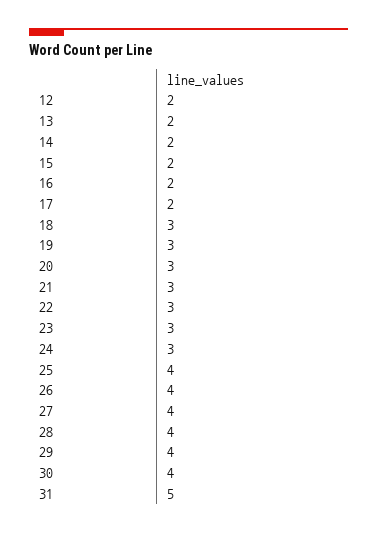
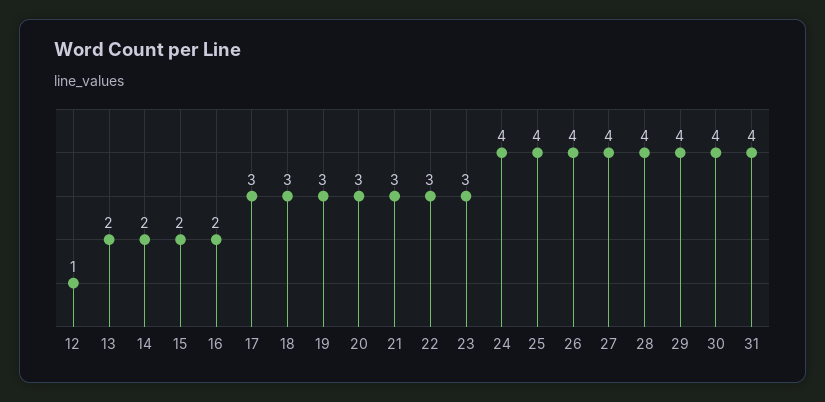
  {
-   "12": 2,
+   "12": 1,
    "13": 2,
    "14": 2,
    "15": 2,
    "16": 2,
-   "17": 2,
+   "17": 3,
    "18": 3,
    "19": 3,
    "20": 3,
    "21": 3,
    "22": 3,
    "23": 3,
-   "24": 3,
+   "24": 4,
    "25": 4,
    "26": 4,
    "27": 4,
    "28": 4,
    "29": 4,
    "30": 4,
-   "31": 5
+   "31": 4
  }

